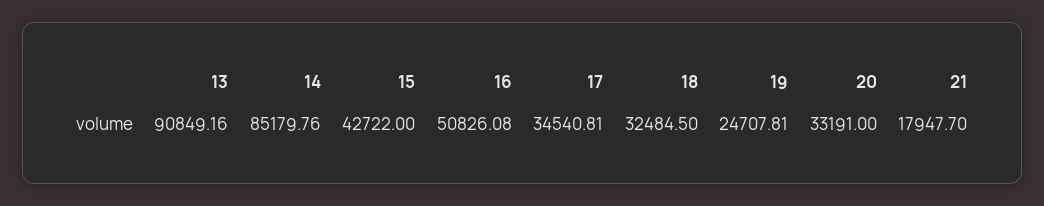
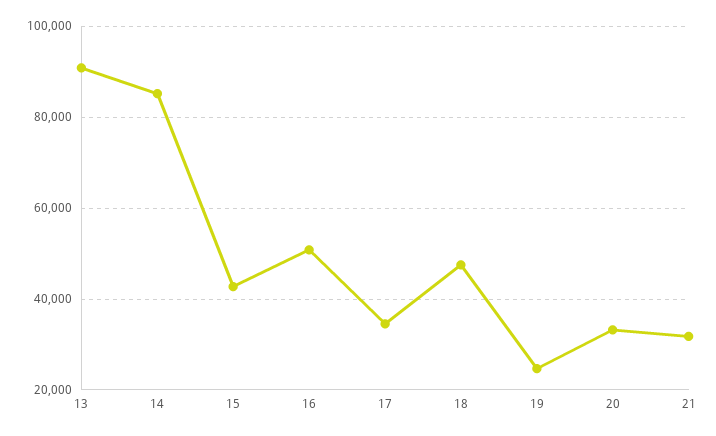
  {
    "13": 90849.16,
    "14": 85179.76,
    "15": 42722,
    "16": 50826.08,
    "17": 34540.81,
-   "18": 32484.5,
+   "18": 48000,
    "19": 24707.81,
    "20": 33191,
-   "21": 17947.7
+   "21": 32000
  }

